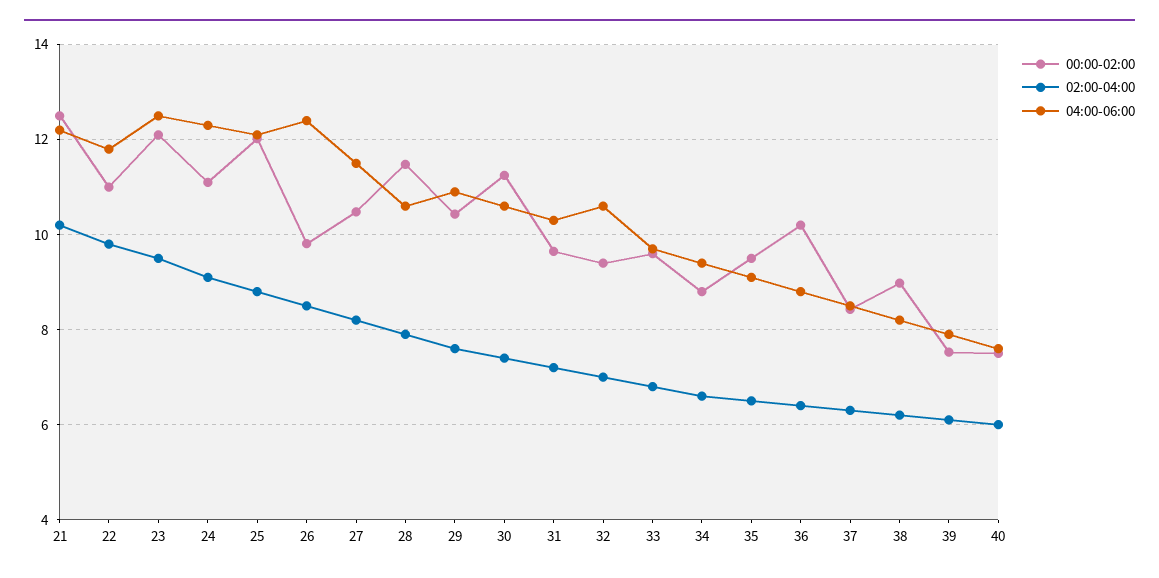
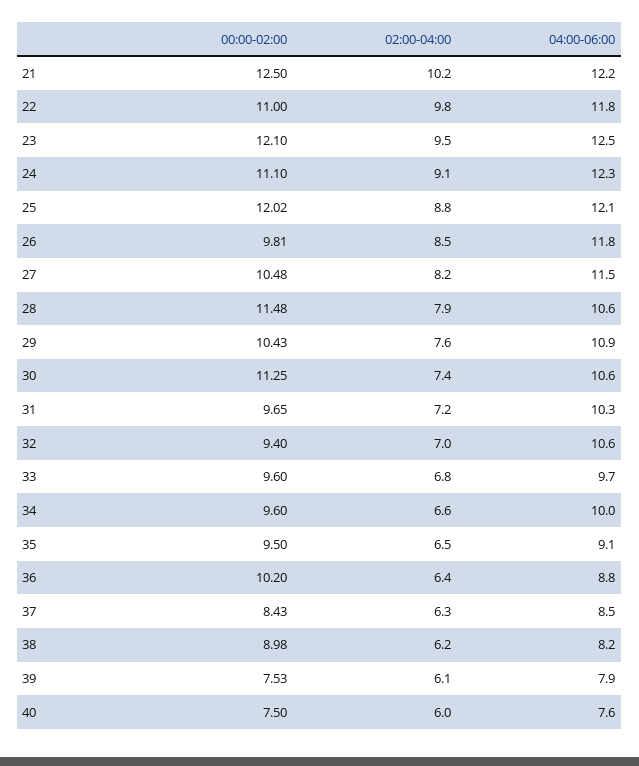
  {
    "00:00-02:00": {
      "21": 12.5,
      "22": 11,
      "23": 12.1,
      "24": 11.1,
      "25": 12.02,
      "26": 9.81,
      "27": 10.48,
      "28": 11.48,
      "29": 10.43,
      "30": 11.25,
      "31": 9.65,
      "32": 9.4,
      "33": 9.6,
-     "34": 8.8,
+     "34": 9.6,
      "35": 9.5,
      "36": 10.2,
      "37": 8.43,
      "38": 8.98,
      "39": 7.53,
      "40": 7.5
    },
    "02:00-04:00": {
      "21": 10.2,
      "22": 9.8,
      "23": 9.5,
      "24": 9.1,
      "25": 8.8,
      "26": 8.5,
      "27": 8.2,
      "28": 7.9,
      "29": 7.6,
      "30": 7.4,
      "31": 7.2,
      "32": 7,
      "33": 6.8,
      "34": 6.6,
      "35": 6.5,
      "36": 6.4,
      "37": 6.3,
      "38": 6.2,
      "39": 6.1,
      "40": 6
    },
    "04:00-06:00": {
      "21": 12.2,
      "22": 11.8,
      "23": 12.5,
      "24": 12.3,
      "25": 12.1,
-     "26": 12.4,
+     "26": 11.8,
      "27": 11.5,
      "28": 10.6,
      "29": 10.9,
      "30": 10.6,
      "31": 10.3,
      "32": 10.6,
      "33": 9.7,
-     "34": 9.4,
+     "34": 10,
      "35": 9.1,
      "36": 8.8,
      "37": 8.5,
      "38": 8.2,
      "39": 7.9,
      "40": 7.6
    }
  }

